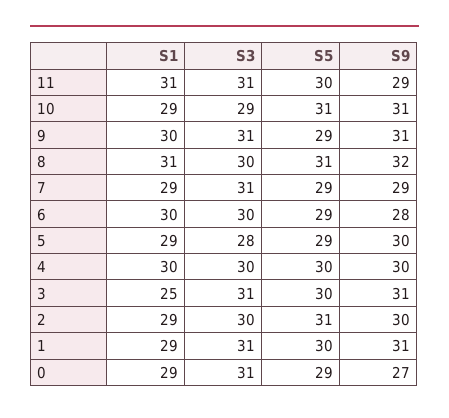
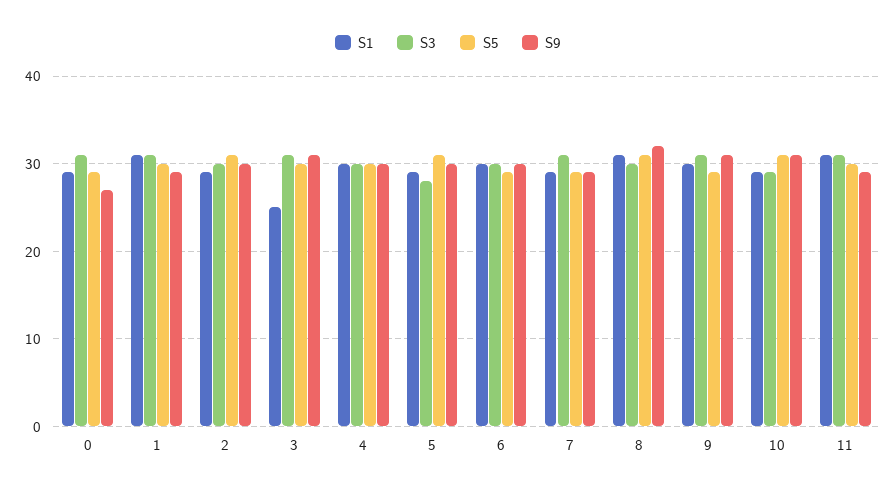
  {
    "S1": {
      "11": 31,
      "10": 29,
      "9": 30,
      "8": 31,
      "7": 29,
      "6": 30,
      "5": 29,
      "4": 30,
      "3": 25,
      "2": 29,
-     "1": 29,
+     "1": 31,
      "0": 29
    },
    "S3": {
      "11": 31,
      "10": 29,
      "9": 31,
      "8": 30,
      "7": 31,
      "6": 30,
      "5": 28,
      "4": 30,
      "3": 31,
      "2": 30,
      "1": 31,
      "0": 31
    },
    "S5": {
      "11": 30,
      "10": 31,
      "9": 29,
      "8": 31,
      "7": 29,
      "6": 29,
-     "5": 29,
+     "5": 31,
      "4": 30,
      "3": 30,
      "2": 31,
      "1": 30,
      "0": 29
    },
    "S9": {
      "11": 29,
      "10": 31,
      "9": 31,
      "8": 32,
      "7": 29,
-     "6": 28,
+     "6": 30,
      "5": 30,
      "4": 30,
      "3": 31,
      "2": 30,
-     "1": 31,
+     "1": 29,
      "0": 27
    }
  }

